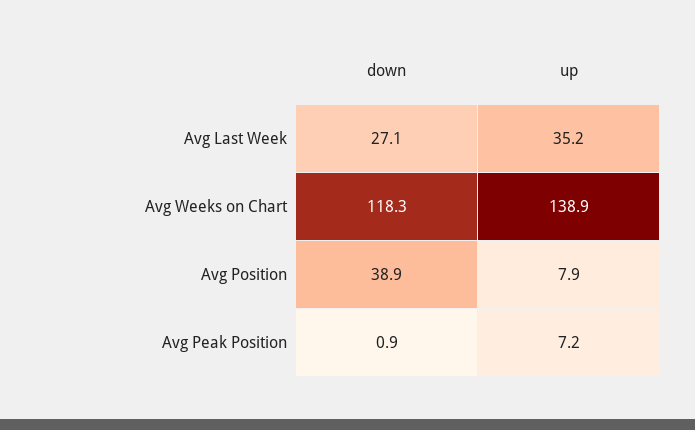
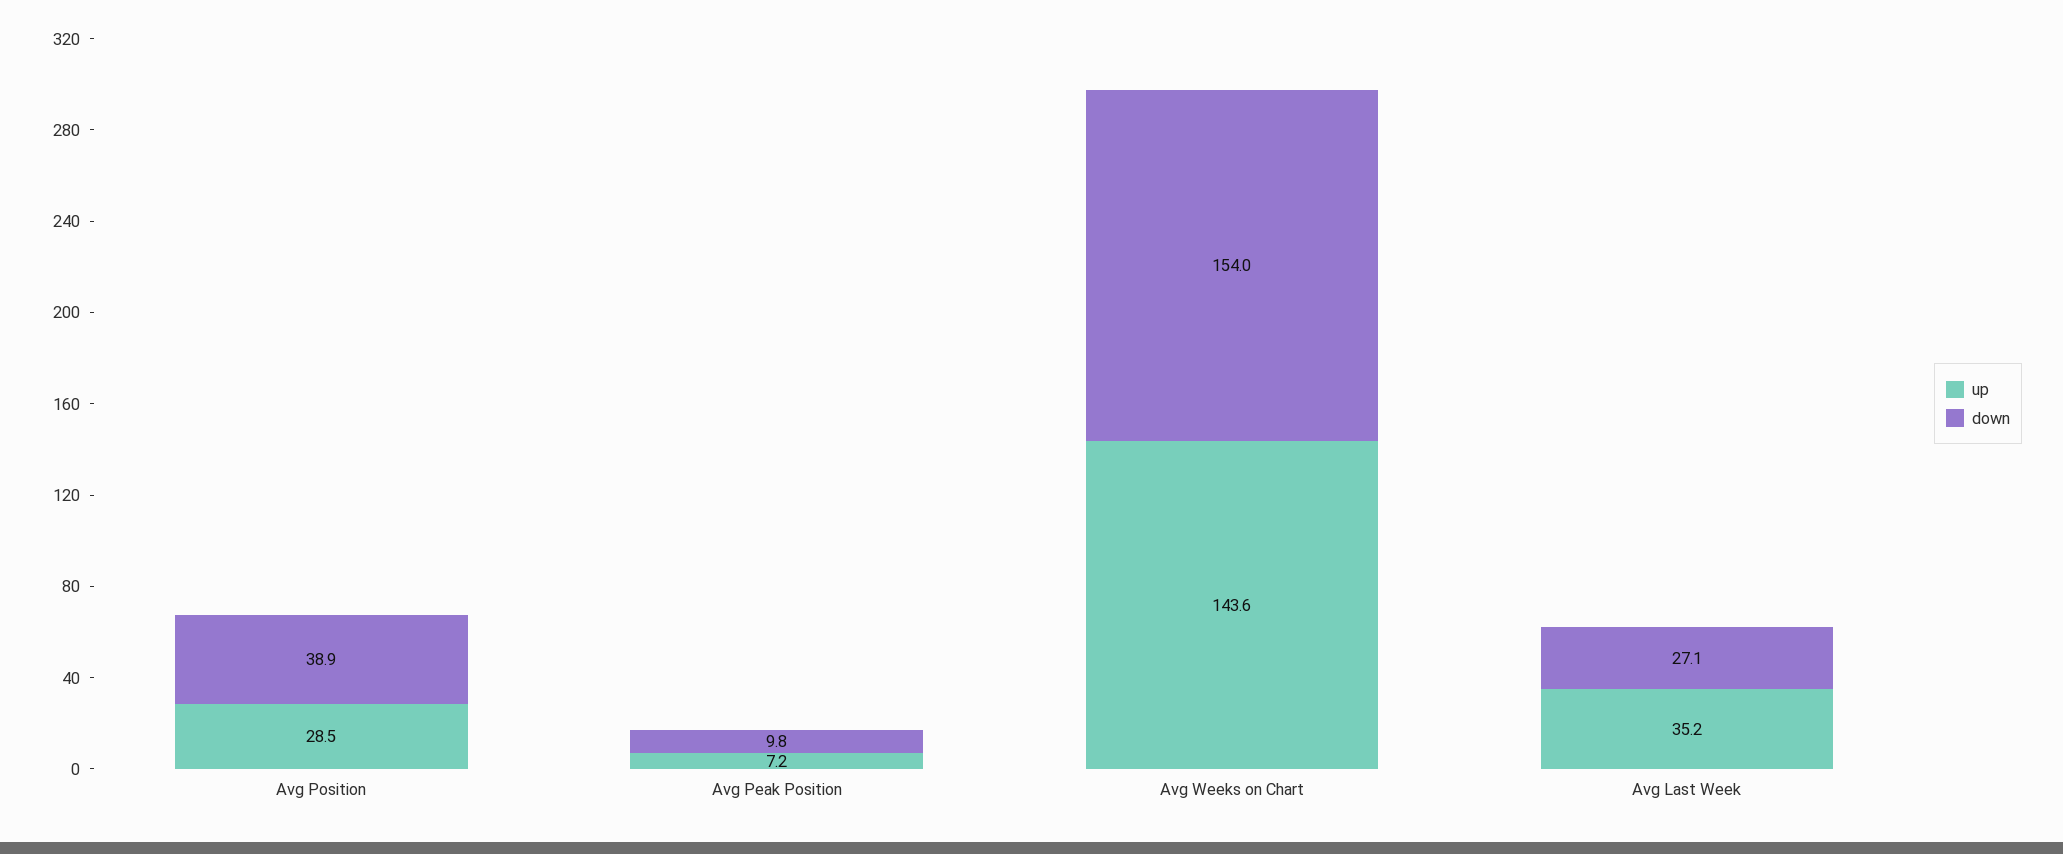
  {
    "down": {
      "Avg Last Week": 27.1,
-     "Avg Weeks on Chart": 118.3,
+     "Avg Weeks on Chart": 154,
      "Avg Position": 38.9,
-     "Avg Peak Position": 0.9
+     "Avg Peak Position": 9.8
    },
    "up": {
      "Avg Last Week": 35.2,
-     "Avg Weeks on Chart": 138.9,
+     "Avg Weeks on Chart": 143.6,
-     "Avg Position": 7.9,
+     "Avg Position": 28.5,
      "Avg Peak Position": 7.2
    }
  }

